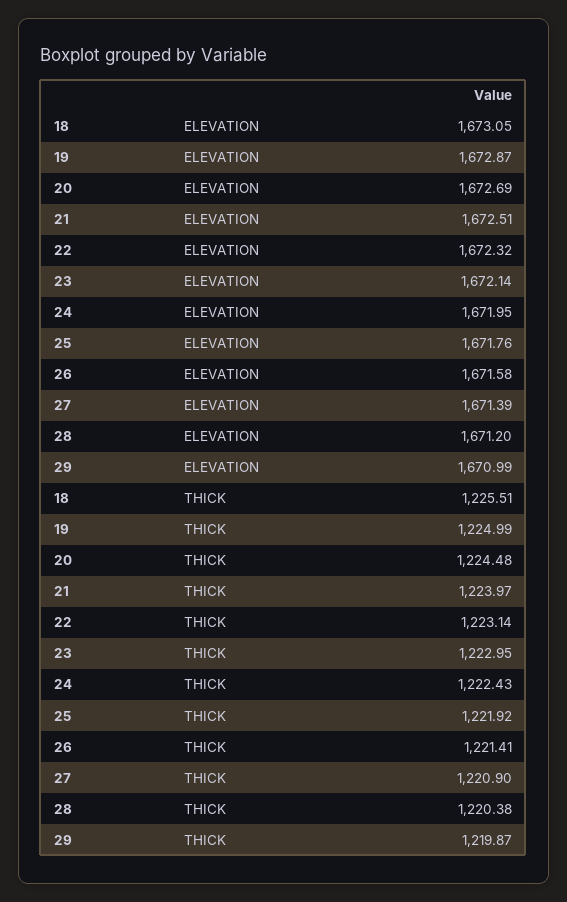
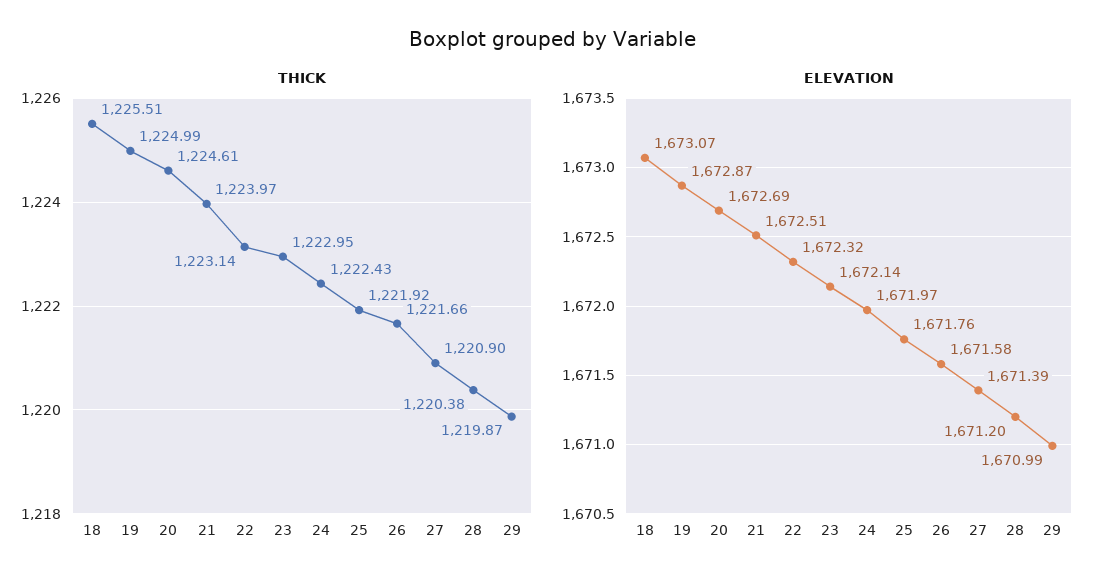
  {
    "ELEVATION": {
-     "18": 1673.05,
+     "18": 1673.07,
      "19": 1672.87,
      "20": 1672.69,
      "21": 1672.51,
      "22": 1672.32,
      "23": 1672.14,
-     "24": 1671.95,
+     "24": 1671.97,
      "25": 1671.76,
      "26": 1671.58,
      "27": 1671.39,
      "28": 1671.2,
      "29": 1670.99
    },
    "THICK": {
      "18": 1225.51,
      "19": 1224.99,
-     "20": 1224.48,
+     "20": 1224.61,
      "21": 1223.97,
      "22": 1223.14,
      "23": 1222.95,
      "24": 1222.43,
      "25": 1221.92,
-     "26": 1221.41,
+     "26": 1221.66,
      "27": 1220.9,
      "28": 1220.38,
      "29": 1219.87
    }
  }

